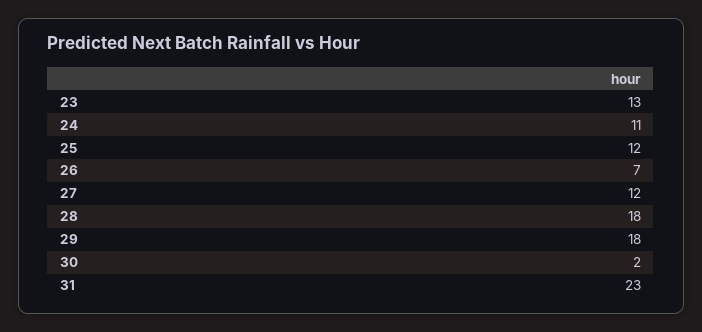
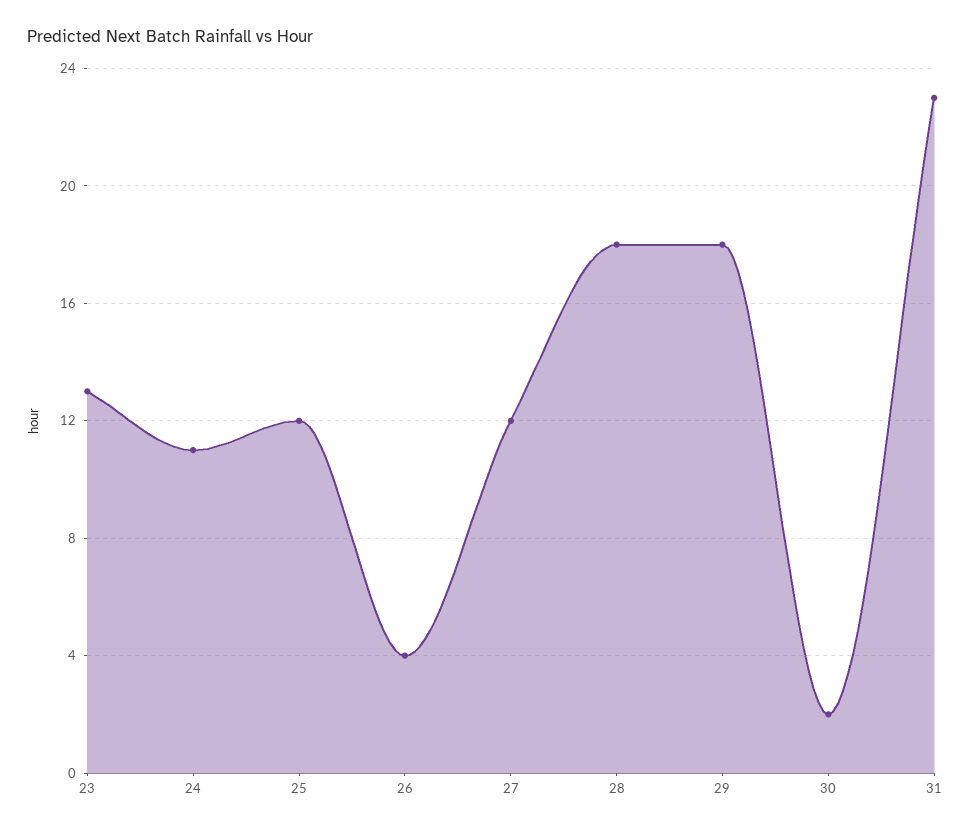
  {
    "23": 13,
    "24": 11,
    "25": 12,
-   "26": 7,
+   "26": 4,
    "27": 12,
    "28": 18,
    "29": 18,
    "30": 2,
    "31": 23
  }

